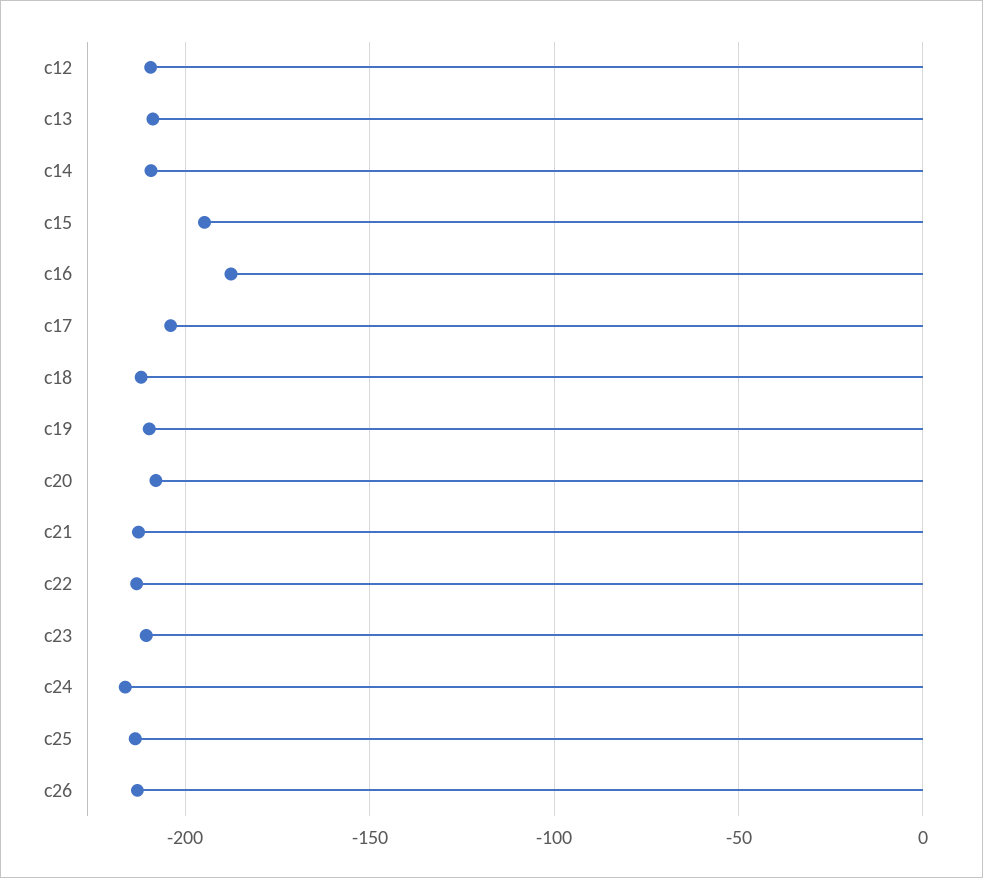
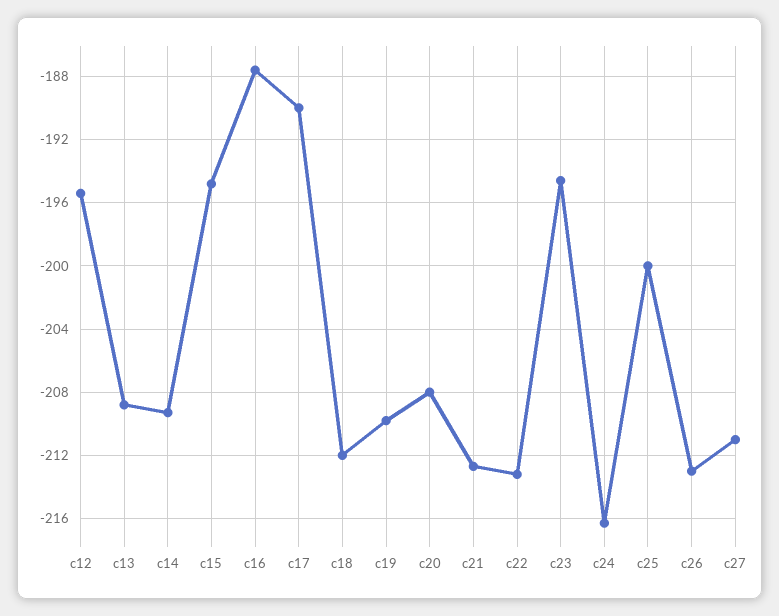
  {
-   "c12": -210,
+   "c12": -195.5,
    "c13": -209,
    "c14": -209.5,
    "c15": -195,
    "c16": -187.5,
-   "c17": -205,
+   "c17": -190,
    "c18": -212,
    "c19": -210,
    "c20": -208,
    "c21": -212.5,
    "c22": -213,
-   "c23": -210,
+   "c23": -194.5,
    "c24": -216.5,
-   "c25": -215,
+   "c25": -200,
-   "c26": -213
+   "c26": -213,
+   "c27": -211
  }

